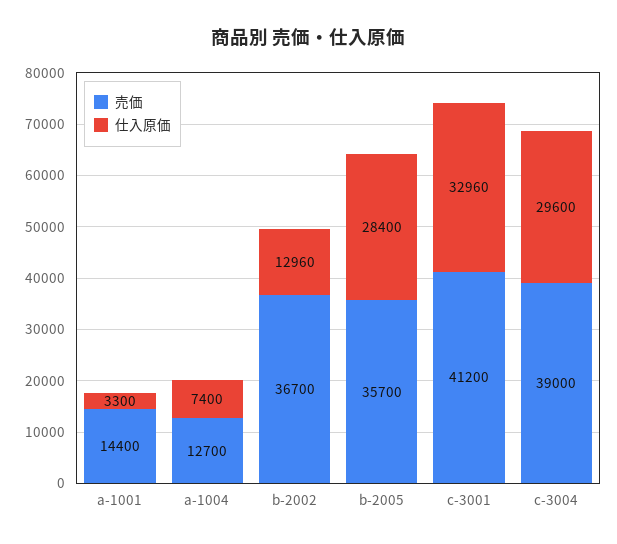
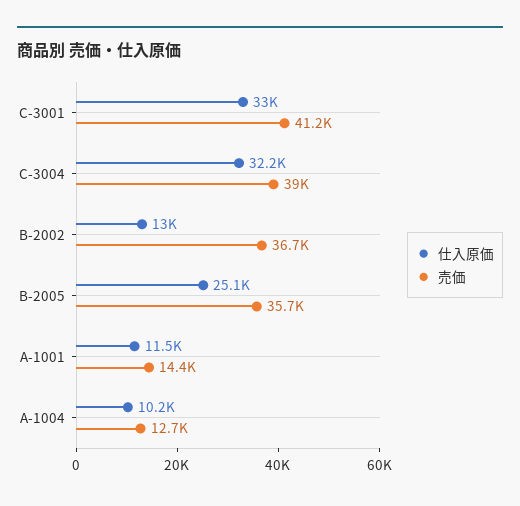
  {
    "売価": {
      "a-1001": 14400,
      "a-1004": 12700,
      "b-2002": 36700,
      "b-2005": 35700,
      "c-3001": 41200,
      "c-3004": 39000
    },
    "仕入原価": {
-     "a-1001": 3300,
+     "a-1001": 11500,
-     "a-1004": 7400,
+     "a-1004": 10200,
      "b-2002": 12960,
-     "b-2005": 28400,
+     "b-2005": 25100,
      "c-3001": 32960,
-     "c-3004": 29600
+     "c-3004": 32200
    }
  }

